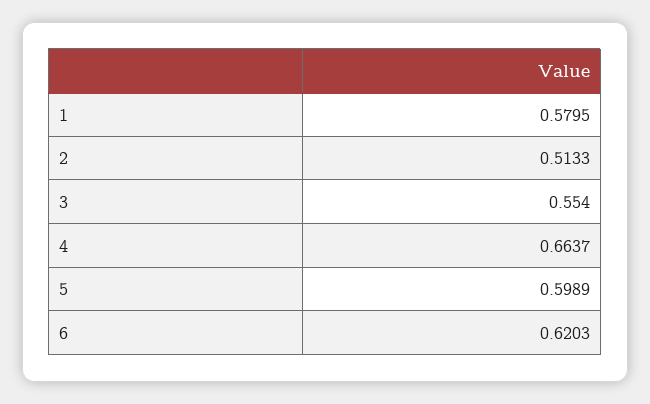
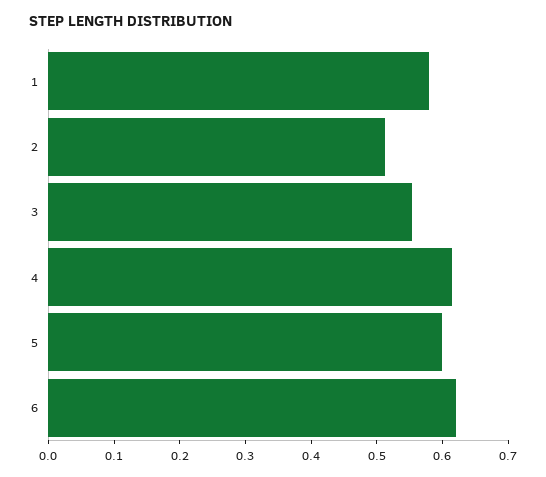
  {
    "1": 0.5795,
    "2": 0.5133,
    "3": 0.554,
-   "4": 0.6637,
+   "4": 0.62,
    "5": 0.5989,
    "6": 0.6203
  }

